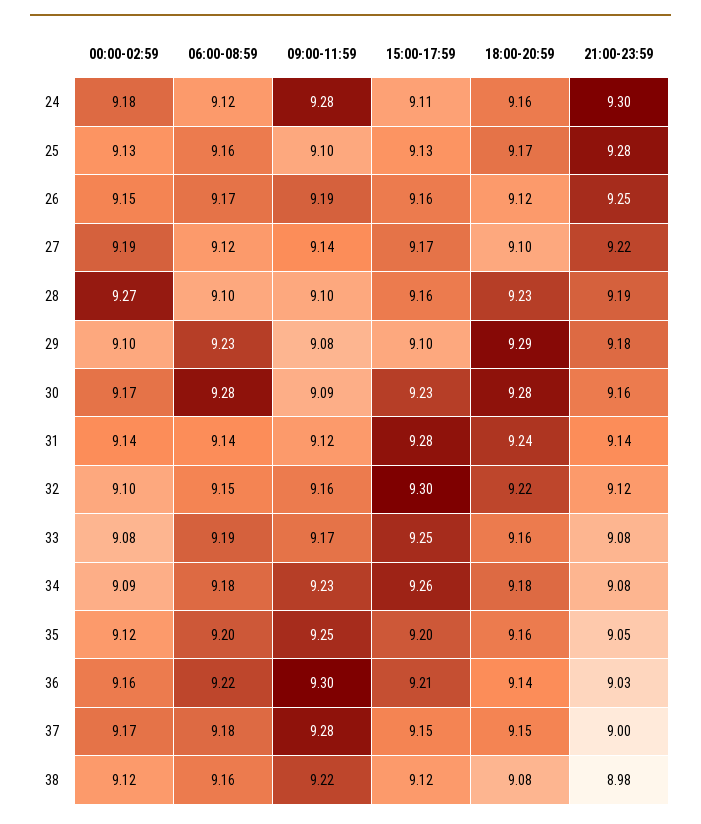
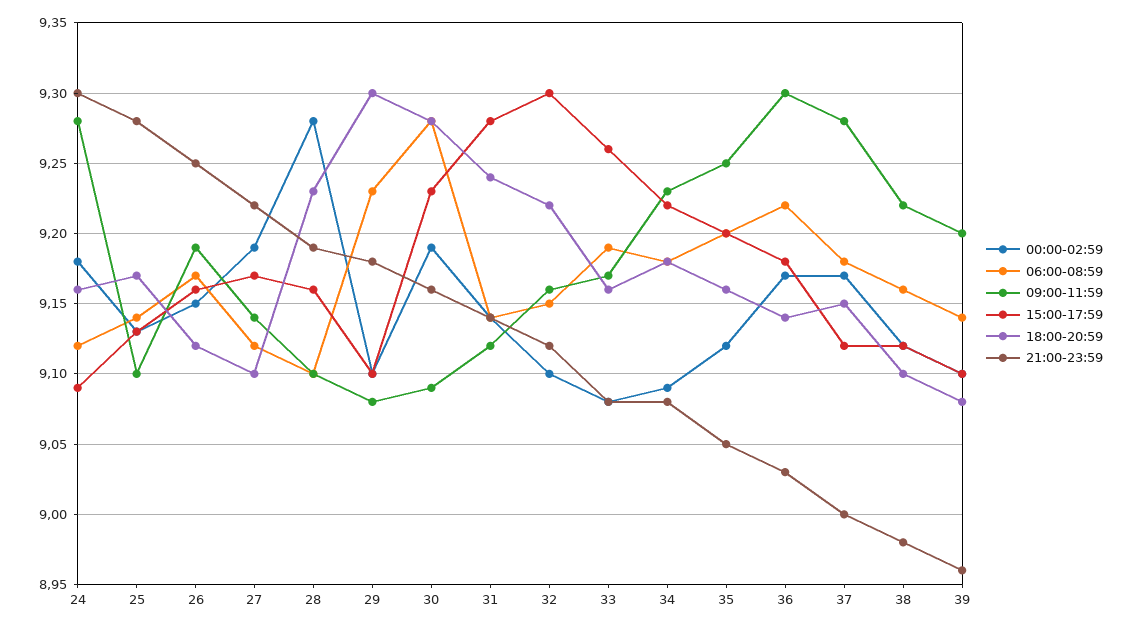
  {
    "00:00-02:59": {
      "24": 9.18,
      "25": 9.13,
      "26": 9.15,
      "27": 9.19,
-     "28": 9.27,
+     "28": 9.28,
      "29": 9.1,
-     "30": 9.17,
+     "30": 9.19,
      "31": 9.14,
      "32": 9.1,
      "33": 9.08,
      "34": 9.09,
      "35": 9.12,
-     "36": 9.16,
+     "36": 9.17,
      "37": 9.17,
-     "38": 9.12
+     "38": 9.12,
+     "39": 9.1
    },
    "06:00-08:59": {
      "24": 9.12,
-     "25": 9.16,
+     "25": 9.14,
      "26": 9.17,
      "27": 9.12,
      "28": 9.1,
      "29": 9.23,
      "30": 9.28,
      "31": 9.14,
      "32": 9.15,
      "33": 9.19,
      "34": 9.18,
      "35": 9.2,
      "36": 9.22,
      "37": 9.18,
-     "38": 9.16
+     "38": 9.16,
+     "39": 9.14
    },
    "09:00-11:59": {
      "24": 9.28,
      "25": 9.1,
      "26": 9.19,
      "27": 9.14,
      "28": 9.1,
      "29": 9.08,
      "30": 9.09,
      "31": 9.12,
      "32": 9.16,
      "33": 9.17,
      "34": 9.23,
      "35": 9.25,
      "36": 9.3,
      "37": 9.28,
-     "38": 9.22
+     "38": 9.22,
+     "39": 9.2
    },
    "15:00-17:59": {
-     "24": 9.11,
+     "24": 9.09,
      "25": 9.13,
      "26": 9.16,
      "27": 9.17,
      "28": 9.16,
      "29": 9.1,
      "30": 9.23,
      "31": 9.28,
      "32": 9.3,
-     "33": 9.25,
+     "33": 9.26,
-     "34": 9.26,
+     "34": 9.22,
      "35": 9.2,
-     "36": 9.21,
+     "36": 9.18,
-     "37": 9.15,
+     "37": 9.12,
-     "38": 9.12
+     "38": 9.12,
+     "39": 9.1
    },
    "18:00-20:59": {
      "24": 9.16,
      "25": 9.17,
      "26": 9.12,
      "27": 9.1,
      "28": 9.23,
-     "29": 9.29,
+     "29": 9.3,
      "30": 9.28,
      "31": 9.24,
      "32": 9.22,
      "33": 9.16,
      "34": 9.18,
      "35": 9.16,
      "36": 9.14,
      "37": 9.15,
-     "38": 9.08
+     "38": 9.1,
+     "39": 9.08
    },
    "21:00-23:59": {
      "24": 9.3,
      "25": 9.28,
      "26": 9.25,
      "27": 9.22,
      "28": 9.19,
      "29": 9.18,
      "30": 9.16,
      "31": 9.14,
      "32": 9.12,
      "33": 9.08,
      "34": 9.08,
      "35": 9.05,
      "36": 9.03,
      "37": 9,
-     "38": 8.98
+     "38": 8.98,
+     "39": 8.96
    }
  }

